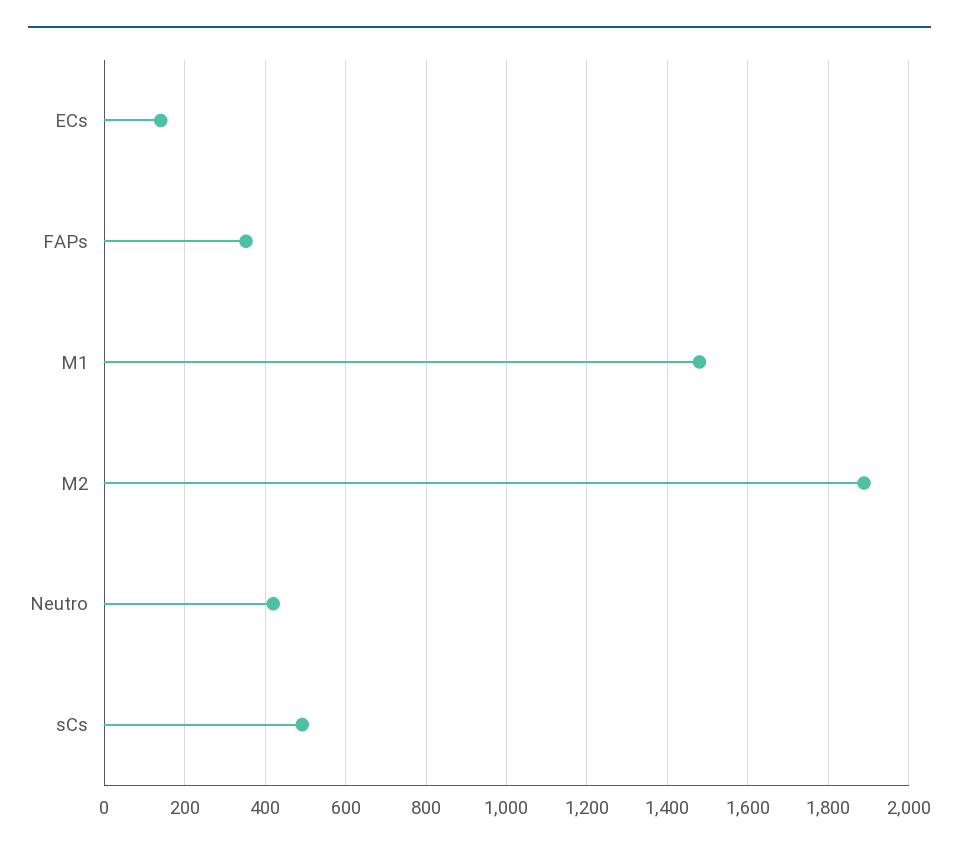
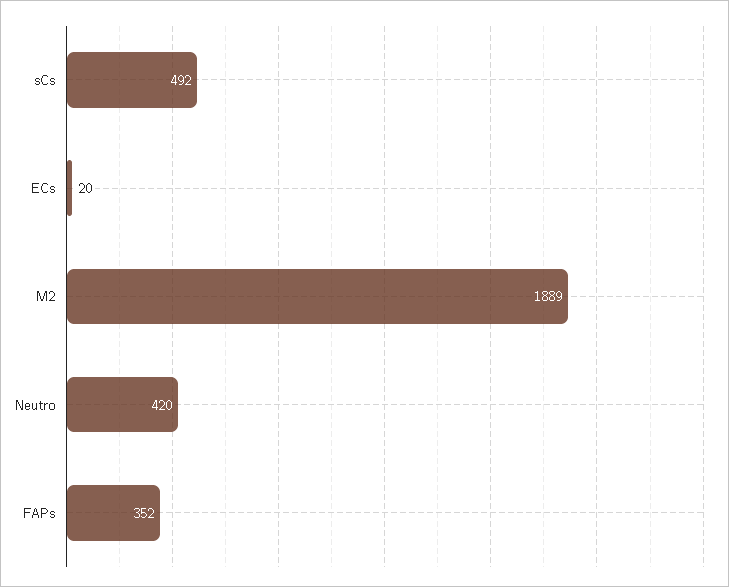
  {
-   "ECs": 140,
+   "ECs": 20,
    "FAPs": 352,
-   "M1": 1480,
    "M2": 1889,
    "Neutro": 420,
    "sCs": 492
  }

